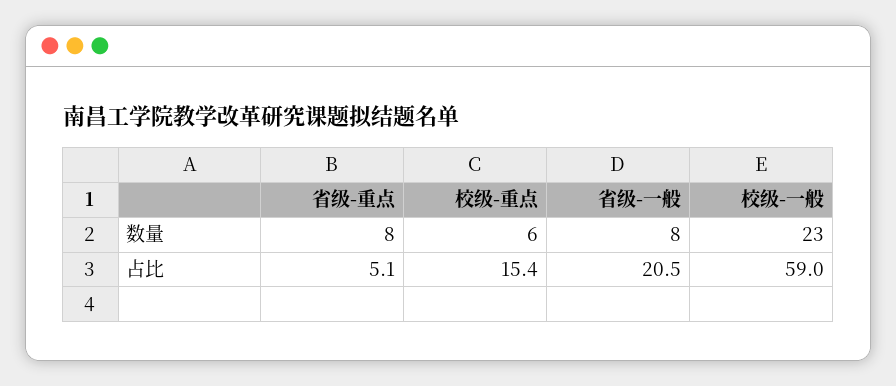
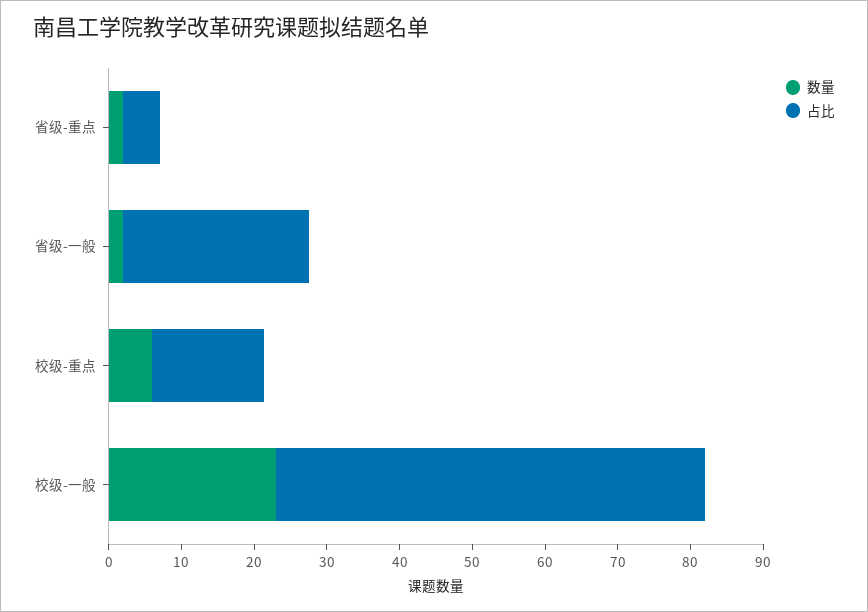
  {
    "数量": {
-     "省级-重点": 8,
+     "省级-重点": 2,
      "校级-重点": 6,
-     "省级-一般": 8,
+     "省级-一般": 2,
      "校级-一般": 23
    },
    "占比": {
      "省级-重点": 5.1,
      "校级-重点": 15.4,
-     "省级-一般": 20.5,
+     "省级-一般": 26,
      "校级-一般": 59
    }
  }

